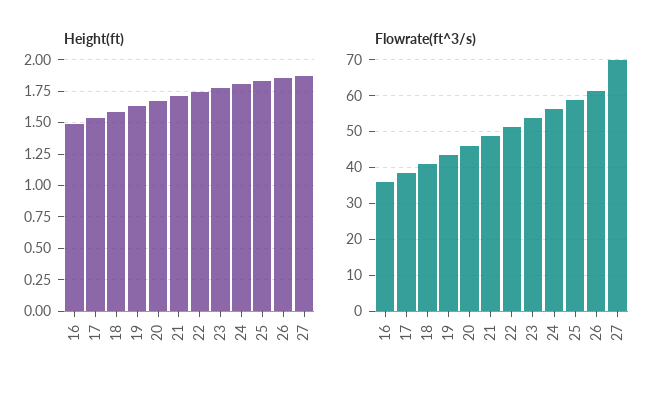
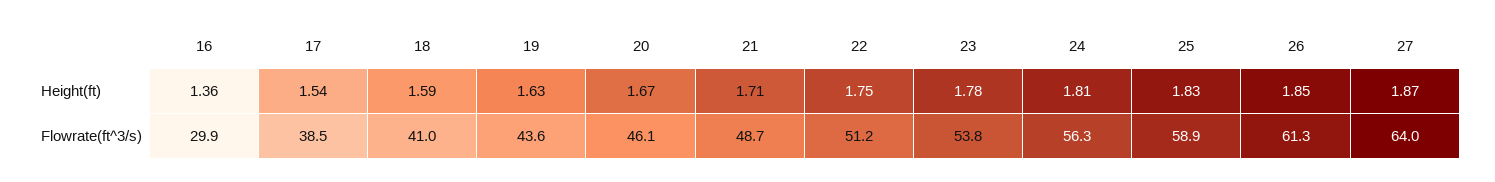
  {
    "Height(ft)": {
-     "16": 1.5,
+     "16": 1.36,
      "17": 1.54,
      "18": 1.59,
      "19": 1.63,
      "20": 1.67,
      "21": 1.71,
      "22": 1.75,
      "23": 1.78,
      "24": 1.81,
      "25": 1.83,
      "26": 1.85,
      "27": 1.87
    },
    "Flowrate(ft^3/s)": {
-     "16": 36,
+     "16": 29.9,
      "17": 38.5,
      "18": 41,
      "19": 43.6,
      "20": 46.1,
      "21": 48.7,
      "22": 51.2,
      "23": 53.8,
      "24": 56.3,
      "25": 58.9,
      "26": 61.3,
-     "27": 70
+     "27": 64
    }
  }

